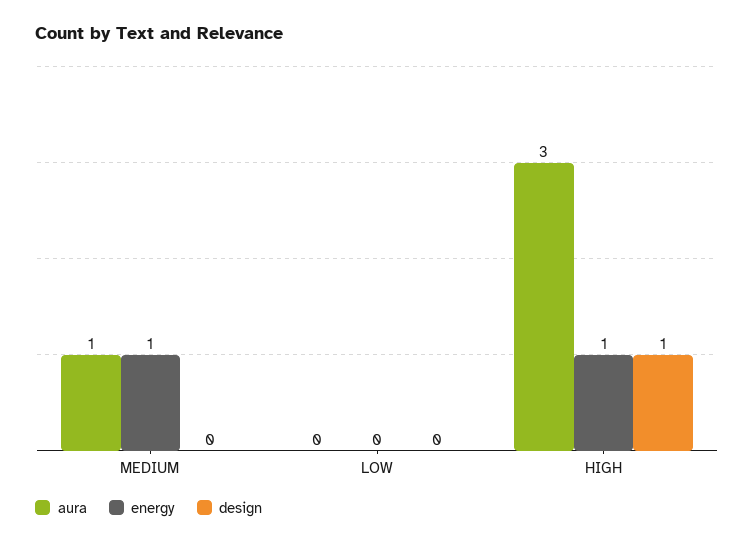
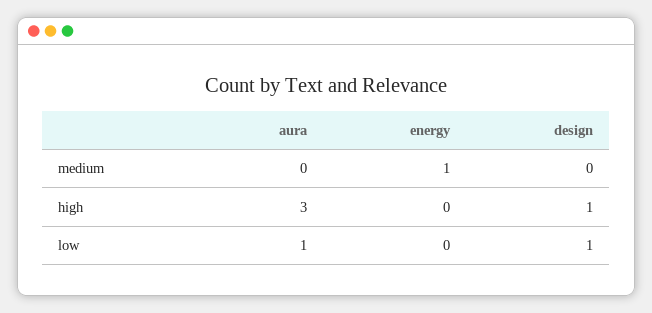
  {
    "aura": {
-     "MEDIUM": 1,
+     "MEDIUM": 0,
-     "LOW": 0,
+     "LOW": 1,
      "HIGH": 3
    },
    "energy": {
      "MEDIUM": 1,
      "LOW": 0,
-     "HIGH": 1
+     "HIGH": 0
    },
    "design": {
      "MEDIUM": 0,
-     "LOW": 0,
+     "LOW": 1,
      "HIGH": 1
    }
  }

